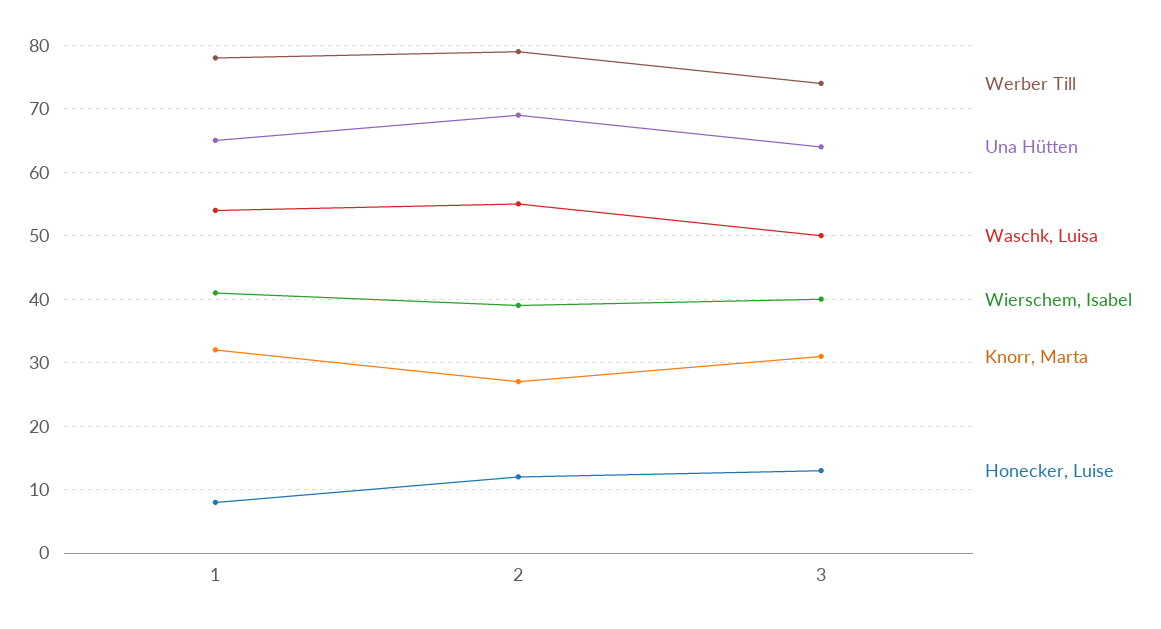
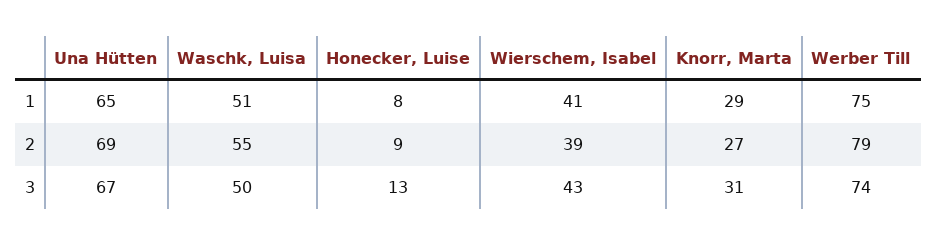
  {
    "Werber Till": {
-     "1": 78,
+     "1": 75,
      "2": 79,
      "3": 74
    },
    "Una Hütten": {
      "1": 65,
      "2": 69,
-     "3": 64
+     "3": 67
    },
    "Waschk, Luisa": {
-     "1": 54,
+     "1": 51,
      "2": 55,
      "3": 50
    },
    "Wierschem, Isabel": {
      "1": 41,
      "2": 39,
-     "3": 40
+     "3": 43
    },
    "Knorr, Marta": {
-     "1": 32,
+     "1": 29,
      "2": 27,
      "3": 31
    },
    "Honecker, Luise": {
      "1": 8,
-     "2": 12,
+     "2": 9,
      "3": 13
    }
  }

